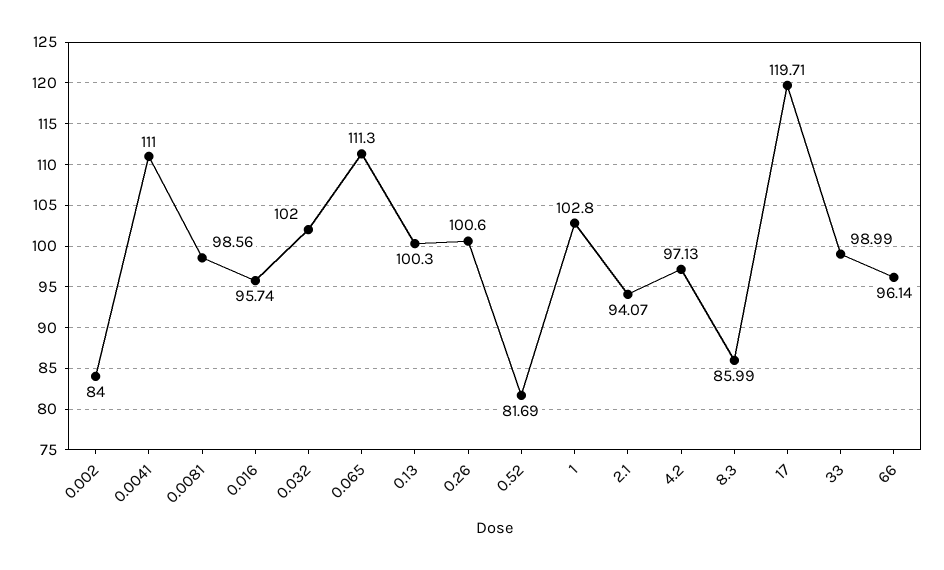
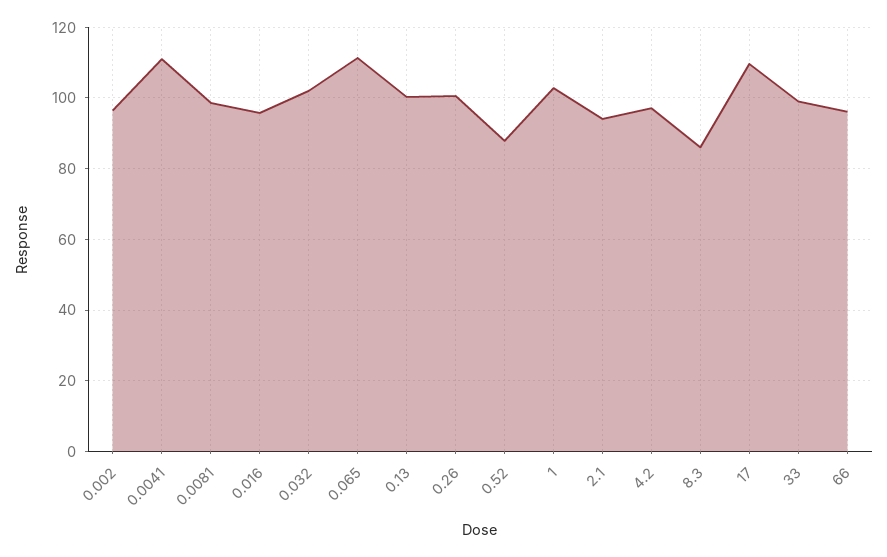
  {
-   "0.002": 84,
+   "0.002": 96,
    "0.0041": 111,
    "0.0081": 98.56,
    "0.016": 95.74,
    "0.032": 102,
    "0.065": 111.3,
    "0.13": 100.3,
    "0.26": 100.6,
-   "0.52": 81.69,
+   "0.52": 88,
    "1": 102.8,
    "2.1": 94.07,
    "4.2": 97.13,
    "8.3": 85.99,
-   "17": 119.71,
+   "17": 110,
    "33": 98.99,
    "66": 96.14
  }

